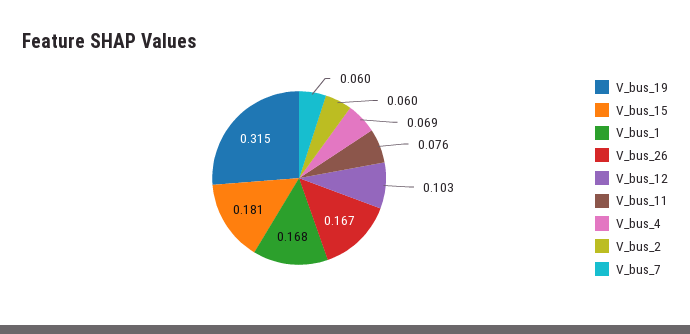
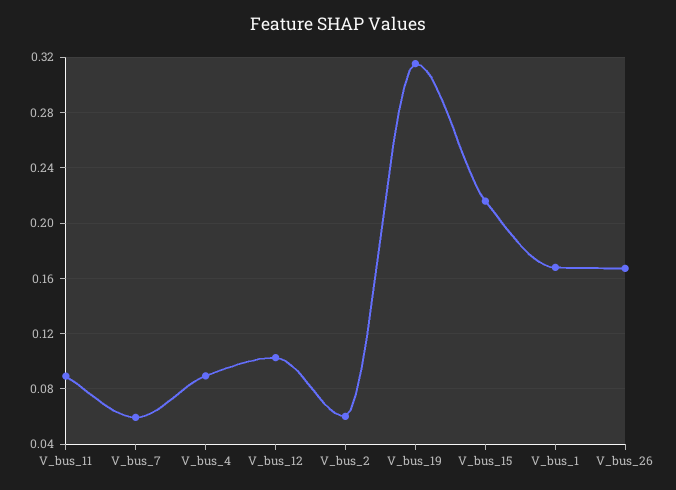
  {
    "V_bus_19": 0.315,
-   "V_bus_15": 0.181,
+   "V_bus_15": 0.215,
    "V_bus_1": 0.168,
    "V_bus_26": 0.167,
    "V_bus_12": 0.103,
-   "V_bus_11": 0.076,
+   "V_bus_11": 0.09,
-   "V_bus_4": 0.069,
+   "V_bus_4": 0.09,
    "V_bus_2": 0.06,
    "V_bus_7": 0.06
  }

